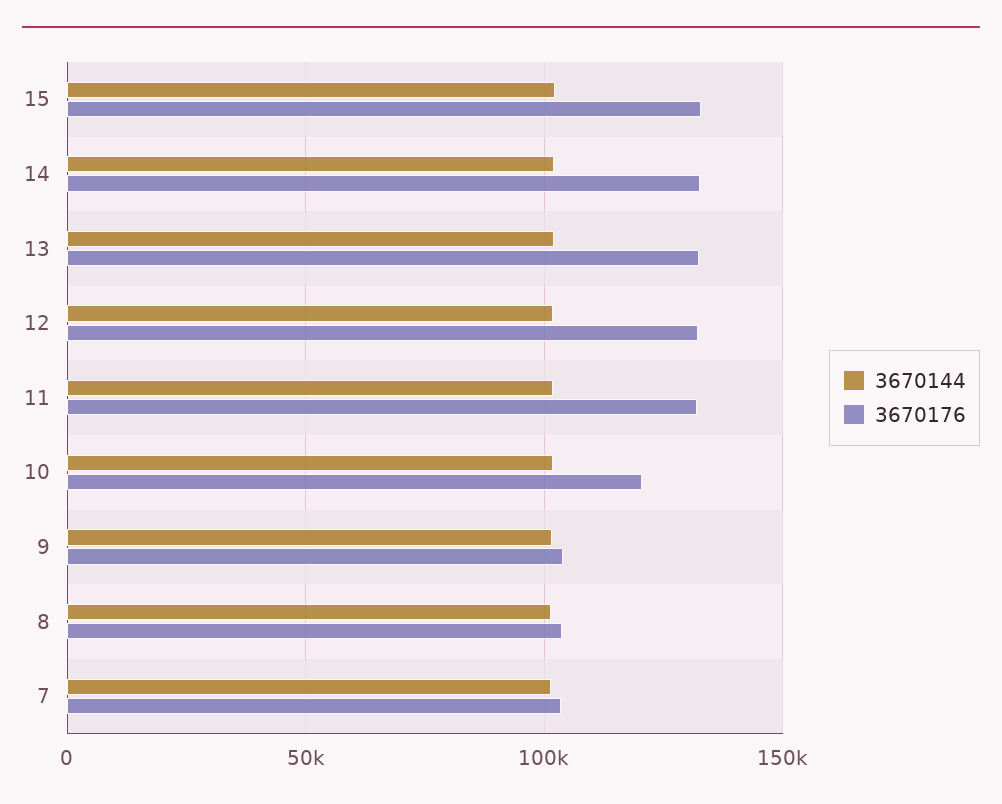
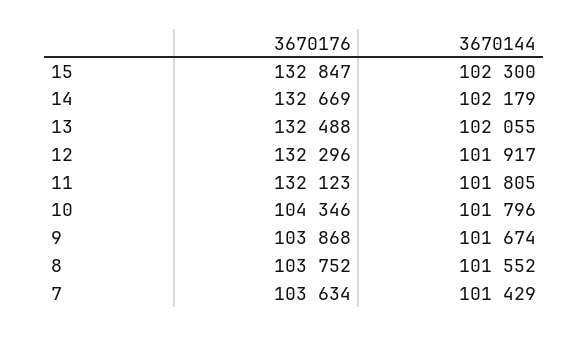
  {
    "3670144": {
      "15": 102300,
      "14": 102179,
      "13": 102055,
      "12": 101917,
      "11": 101805,
      "10": 101796,
      "9": 101674,
      "8": 101552,
      "7": 101429
    },
    "3670176": {
      "15": 132847,
      "14": 132669,
      "13": 132488,
      "12": 132296,
      "11": 132123,
-     "10": 120000,
+     "10": 104346,
      "9": 103868,
      "8": 103752,
      "7": 103634
    }
  }

